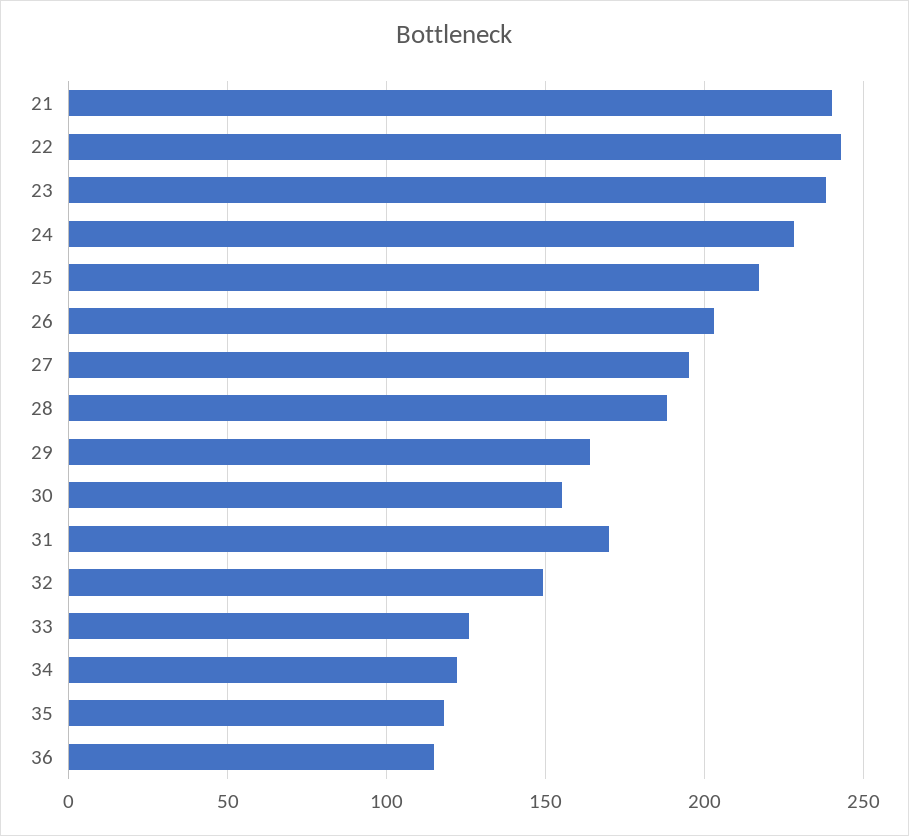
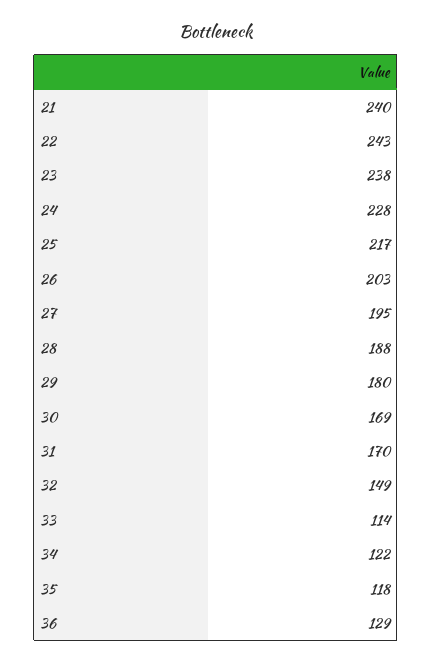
  {
    "21": 240,
    "22": 243,
    "23": 238,
    "24": 228,
    "25": 217,
    "26": 203,
    "27": 195,
    "28": 188,
-   "29": 165,
+   "29": 180,
-   "30": 155,
+   "30": 169,
    "31": 170,
    "32": 149,
-   "33": 125,
+   "33": 114,
    "34": 122,
    "35": 118,
-   "36": 115
+   "36": 129
  }

